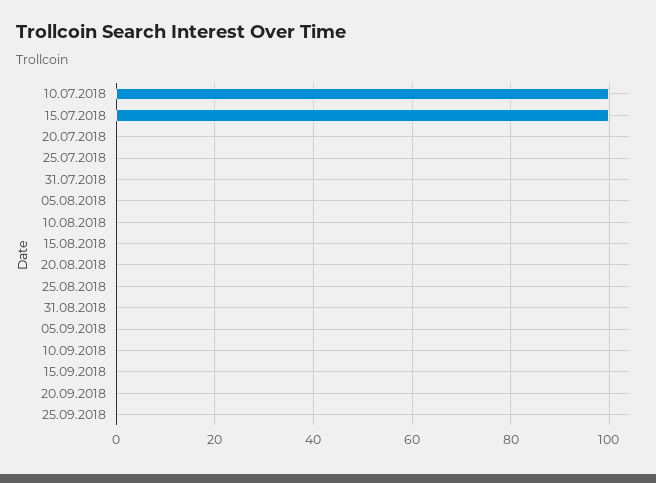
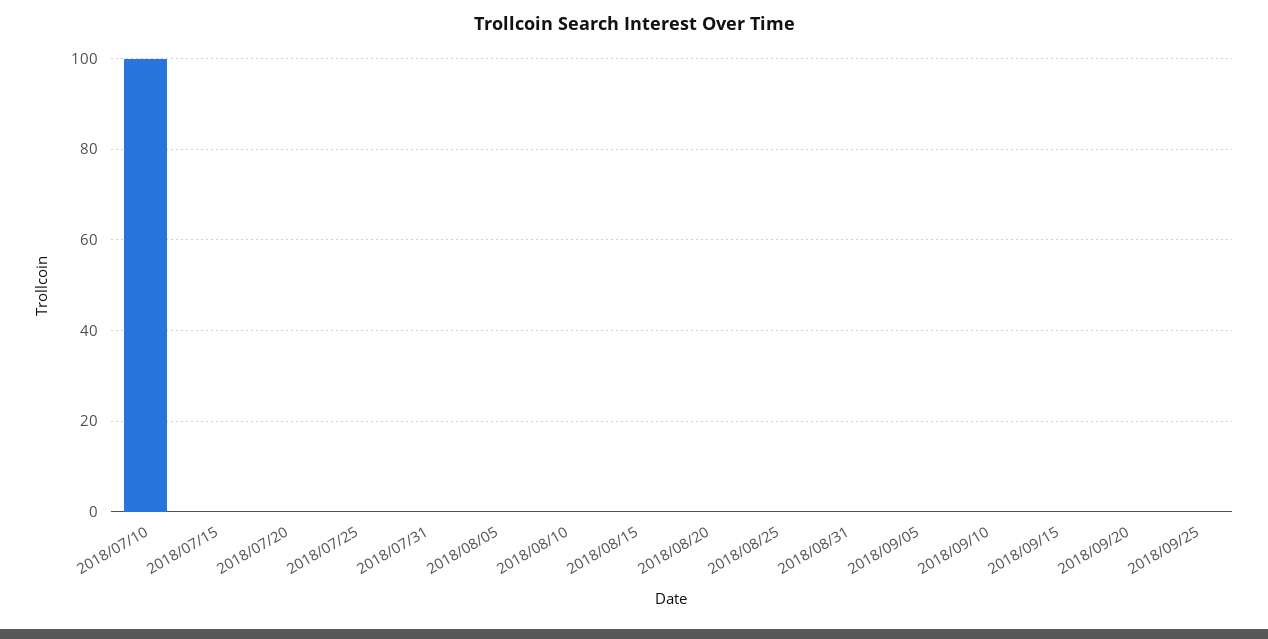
  {
    "10.07.2018": 100,
-   "15.07.2018": 100,
+   "15.07.2018": 0,
    "20.07.2018": 0,
    "25.07.2018": 0,
    "31.07.2018": 0,
    "05.08.2018": 0,
    "10.08.2018": 0,
    "15.08.2018": 0,
    "20.08.2018": 0,
    "25.08.2018": 0,
    "31.08.2018": 0,
    "05.09.2018": 0,
    "10.09.2018": 0,
    "15.09.2018": 0,
    "20.09.2018": 0,
    "25.09.2018": 0
  }

